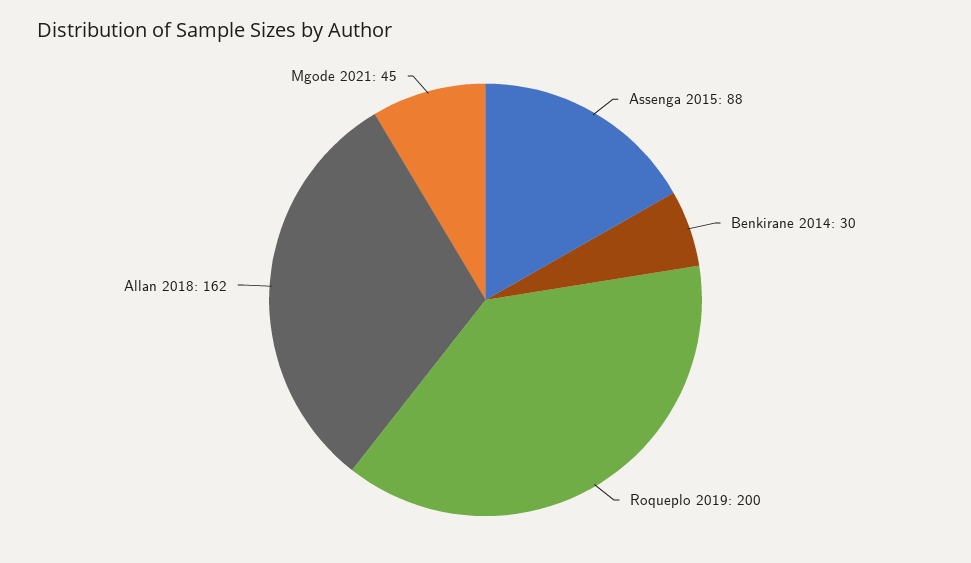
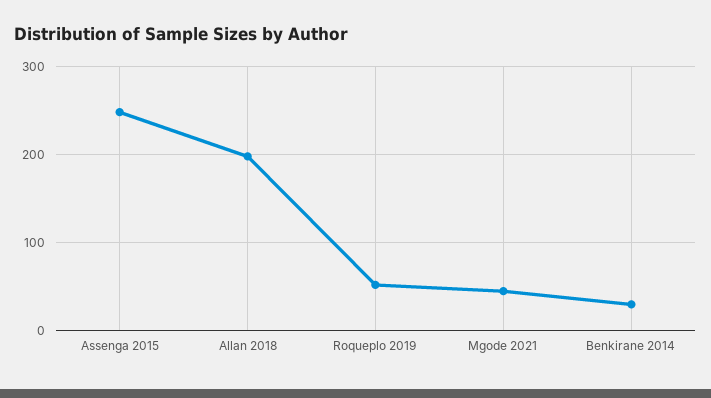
  {
-   "Assenga 2015": 88,
+   "Assenga 2015": 250,
    "Benkirane 2014": 30,
-   "Roqueplo 2019": 200,
+   "Roqueplo 2019": 50,
-   "Allan 2018": 162,
+   "Allan 2018": 200,
    "Mgode 2021": 45
  }

